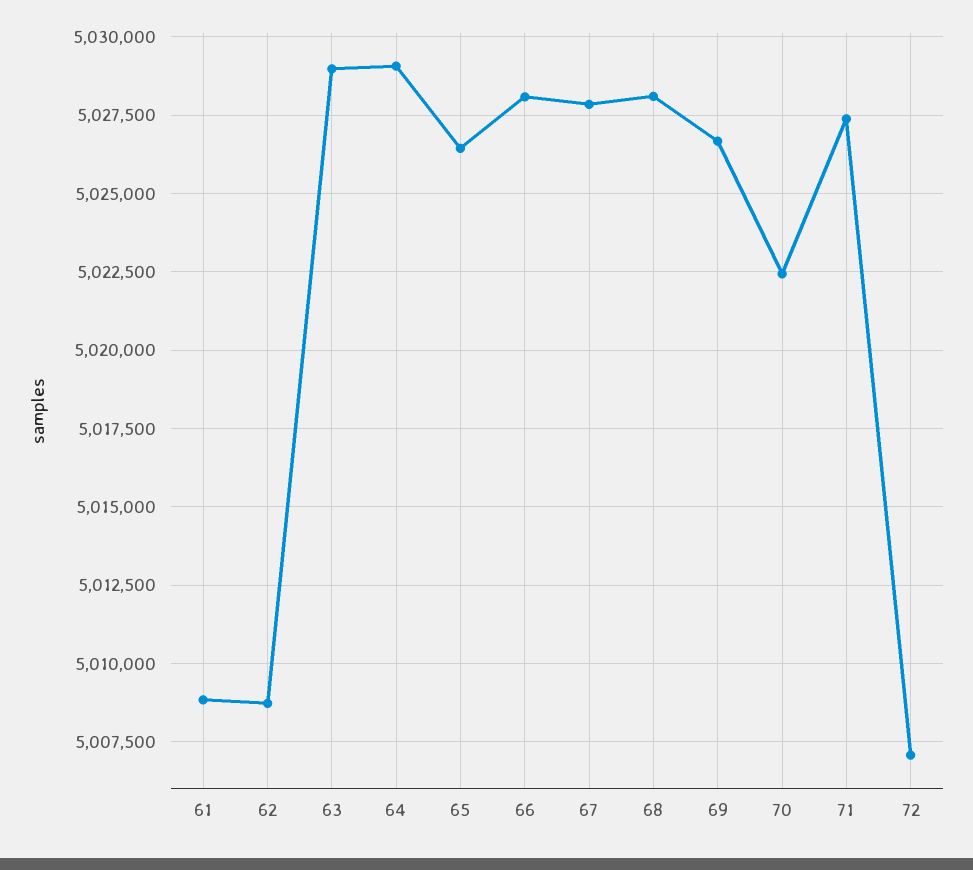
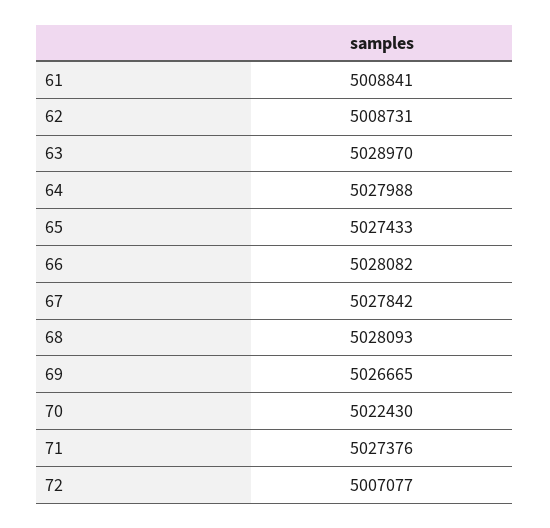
  {
    "61": 5008841,
    "62": 5008731,
    "63": 5028970,
-   "64": 5029000,
+   "64": 5027988,
-   "65": 5026500,
+   "65": 5027433,
    "66": 5028082,
    "67": 5027842,
    "68": 5028093,
    "69": 5026665,
    "70": 5022430,
    "71": 5027376,
    "72": 5007077
  }

